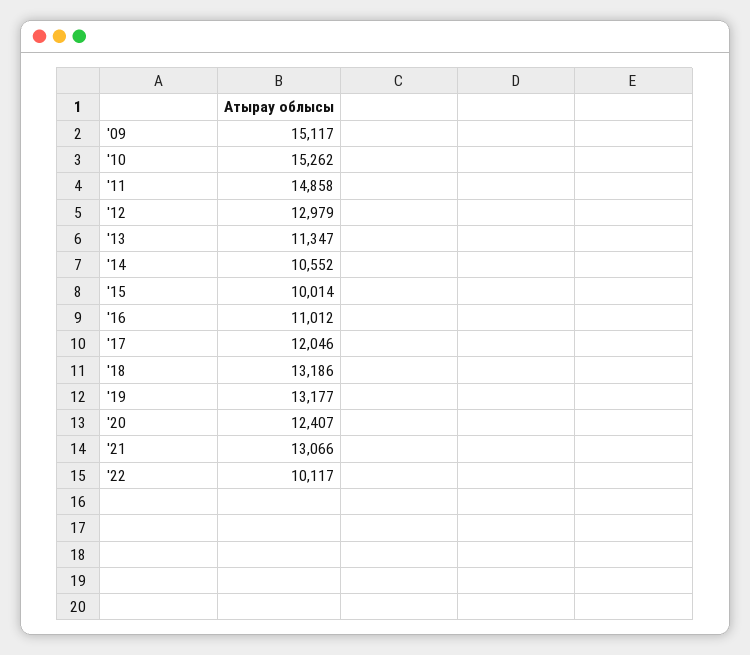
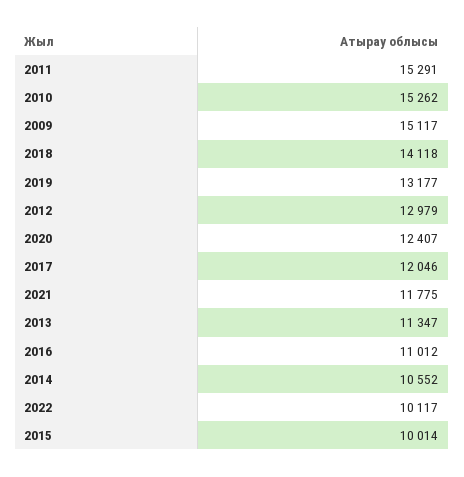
  {
    "'09": 15117,
    "'10": 15262,
-   "'11": 14858,
+   "'11": 15291,
    "'12": 12979,
    "'13": 11347,
    "'14": 10552,
    "'15": 10014,
    "'16": 11012,
    "'17": 12046,
-   "'18": 13186,
+   "'18": 14118,
    "'19": 13177,
    "'20": 12407,
-   "'21": 13066,
+   "'21": 11775,
    "'22": 10117
  }

